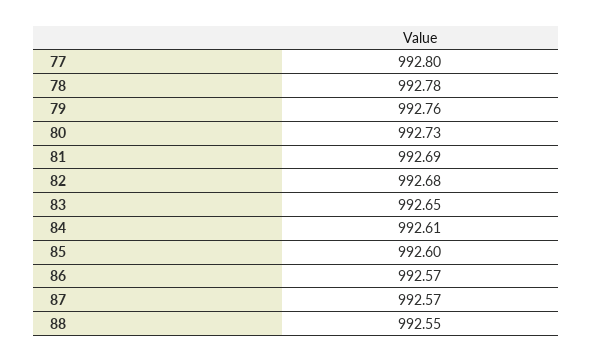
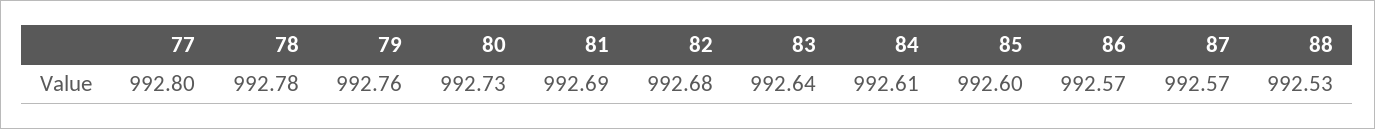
  {
    "77": 992.8,
    "78": 992.78,
    "79": 992.76,
    "80": 992.73,
    "81": 992.69,
    "82": 992.68,
-   "83": 992.65,
+   "83": 992.64,
    "84": 992.61,
    "85": 992.6,
    "86": 992.57,
    "87": 992.57,
-   "88": 992.55
+   "88": 992.53
  }

